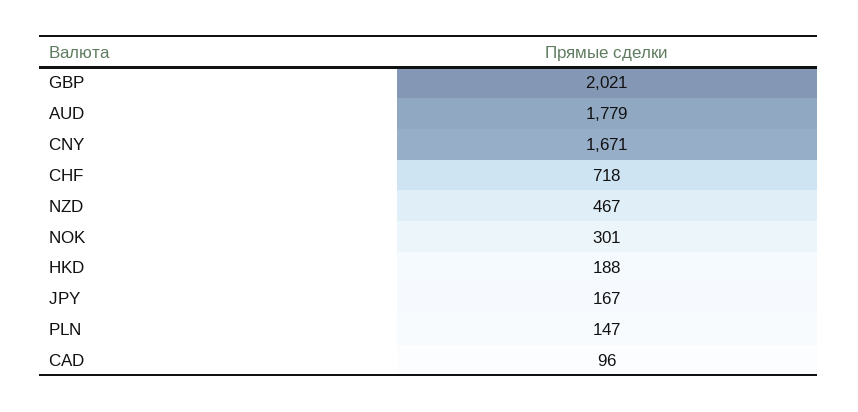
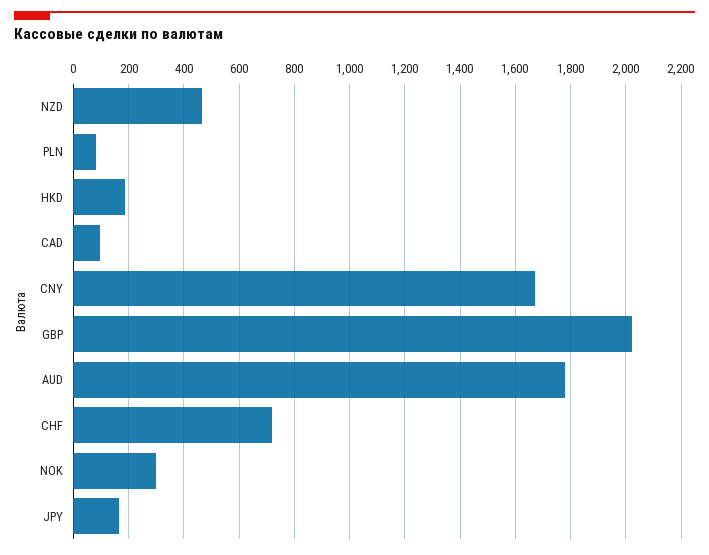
  {
    "GBP": 2021,
    "AUD": 1779,
    "CNY": 1671,
    "CHF": 718,
    "NZD": 467,
    "NOK": 301,
    "HKD": 188,
    "JPY": 167,
-   "PLN": 147,
+   "PLN": 75,
    "CAD": 96
  }

